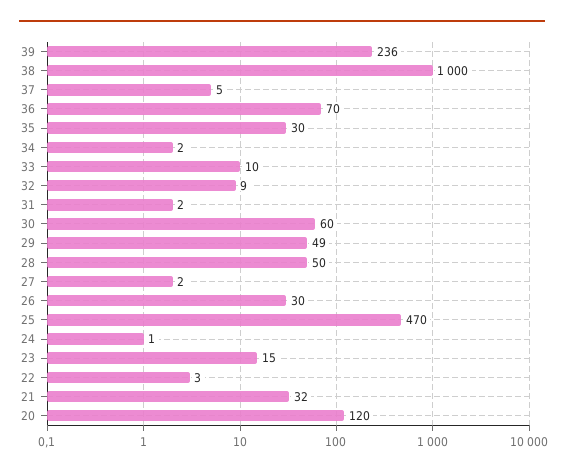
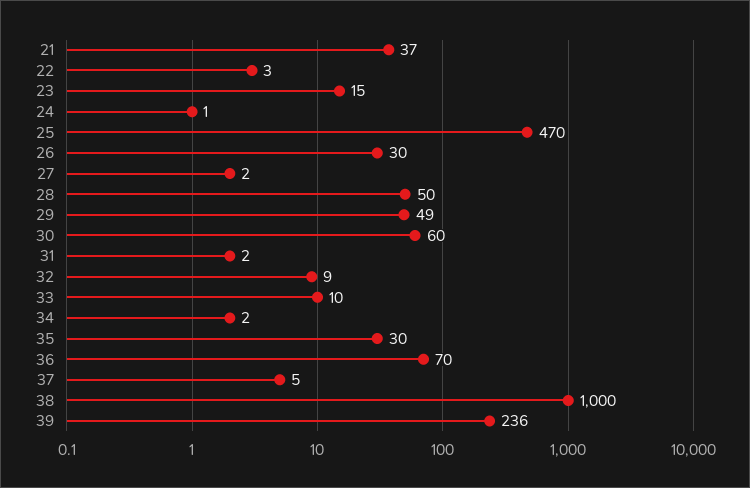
  {
    "39": 236,
    "38": 1000,
    "37": 5,
    "36": 70,
    "35": 30,
    "34": 2,
    "33": 10,
    "32": 9,
    "31": 2,
    "30": 60,
    "29": 49,
    "28": 50,
    "27": 2,
    "26": 30,
    "25": 470,
    "24": 1,
    "23": 15,
    "22": 3,
-   "21": 32,
+   "21": 37
-   "20": 120
  }

